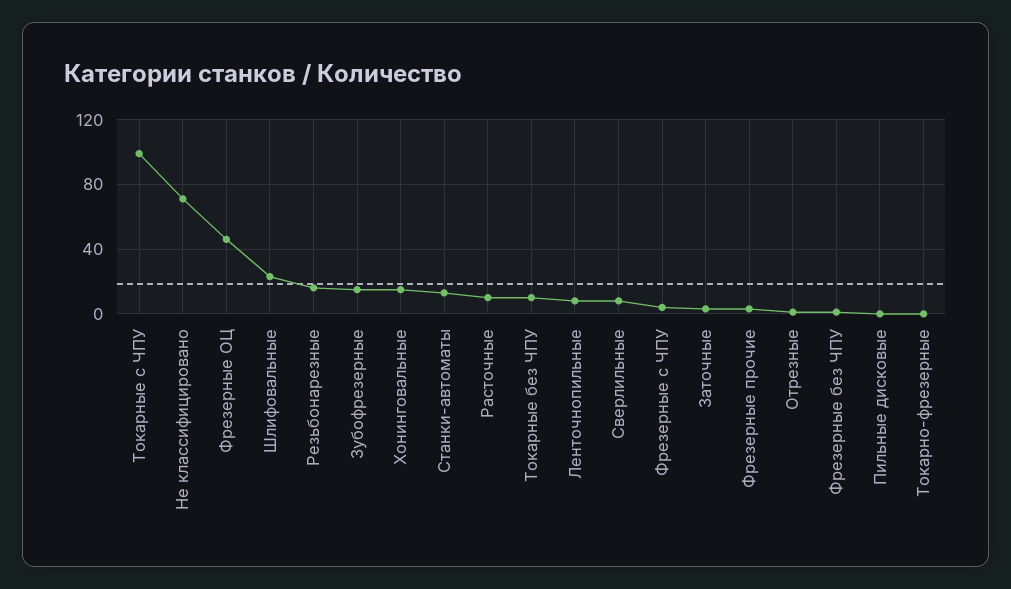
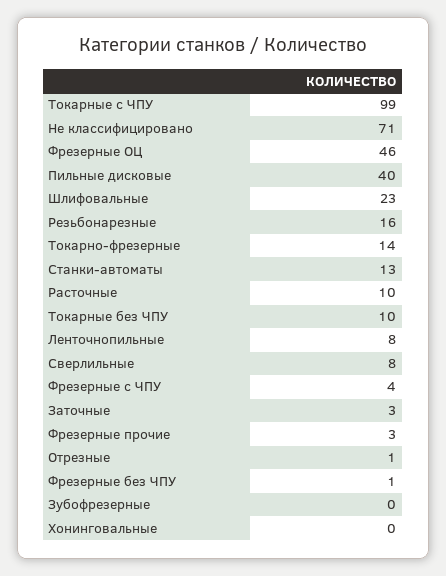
  {
    "Токарные с ЧПУ": 99,
    "Не классифицировано": 71,
    "Фрезерные ОЦ": 46,
    "Шлифовальные": 23,
    "Резьбонарезные": 16,
-   "Зубофрезерные": 15,
+   "Зубофрезерные": 0,
-   "Хонинговальные": 15,
+   "Хонинговальные": 0,
    "Станки-автоматы": 13,
    "Расточные": 10,
    "Токарные без ЧПУ": 10,
    "Ленточнопильные": 8,
    "Сверлильные": 8,
    "Фрезерные с ЧПУ": 4,
    "Заточные": 3,
    "Фрезерные прочие": 3,
    "Отрезные": 1,
    "Фрезерные без ЧПУ": 1,
-   "Пильные дисковые": 0,
+   "Пильные дисковые": 40,
-   "Токарно-фрезерные": 0
+   "Токарно-фрезерные": 14
  }

